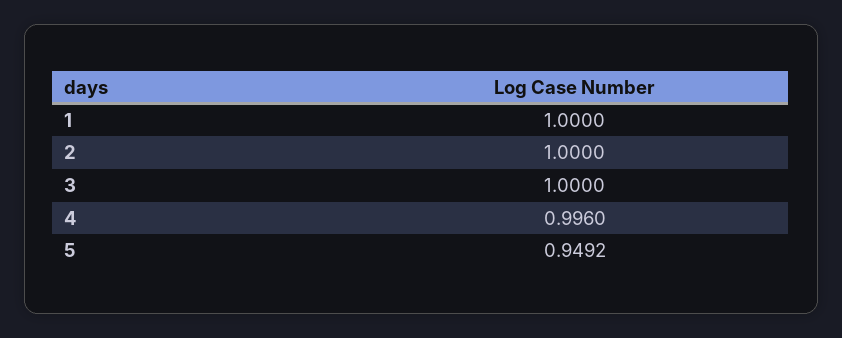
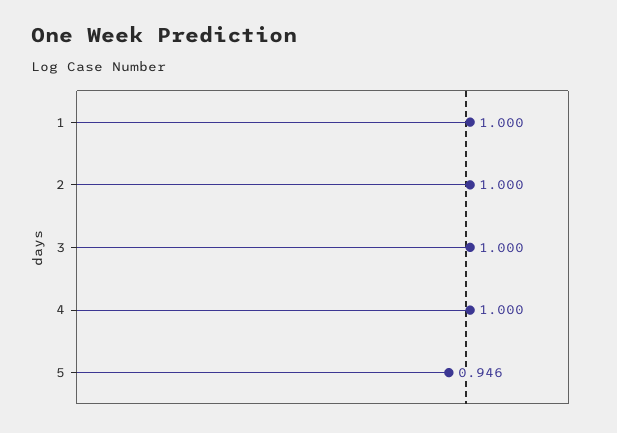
  {
    "1": 1,
    "2": 1,
    "3": 1,
-   "4": 0.996,
+   "4": 1,
-   "5": 0.9492
+   "5": 0.946
  }

